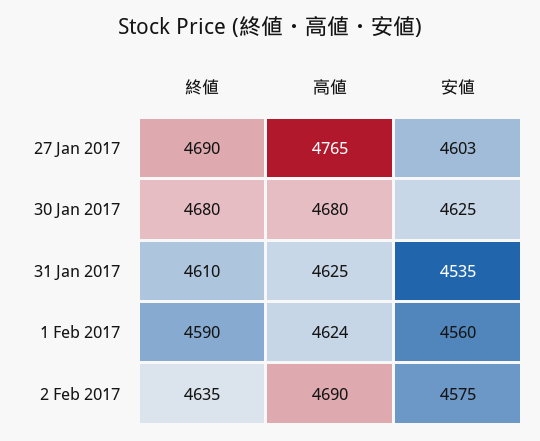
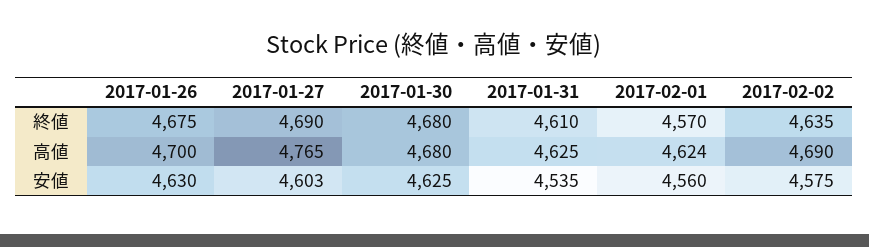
  {
    "終値": {
      "27 Jan 2017": 4690,
      "30 Jan 2017": 4680,
      "31 Jan 2017": 4610,
-     "1 Feb 2017": 4590,
+     "1 Feb 2017": 4570,
-     "2 Feb 2017": 4635
+     "2 Feb 2017": 4635,
+     "2017-01-26": 4675
    },
    "高値": {
      "27 Jan 2017": 4765,
      "30 Jan 2017": 4680,
      "31 Jan 2017": 4625,
      "1 Feb 2017": 4624,
-     "2 Feb 2017": 4690
+     "2 Feb 2017": 4690,
+     "2017-01-26": 4700
    },
    "安値": {
      "27 Jan 2017": 4603,
      "30 Jan 2017": 4625,
      "31 Jan 2017": 4535,
      "1 Feb 2017": 4560,
-     "2 Feb 2017": 4575
+     "2 Feb 2017": 4575,
+     "2017-01-26": 4630
    }
  }

